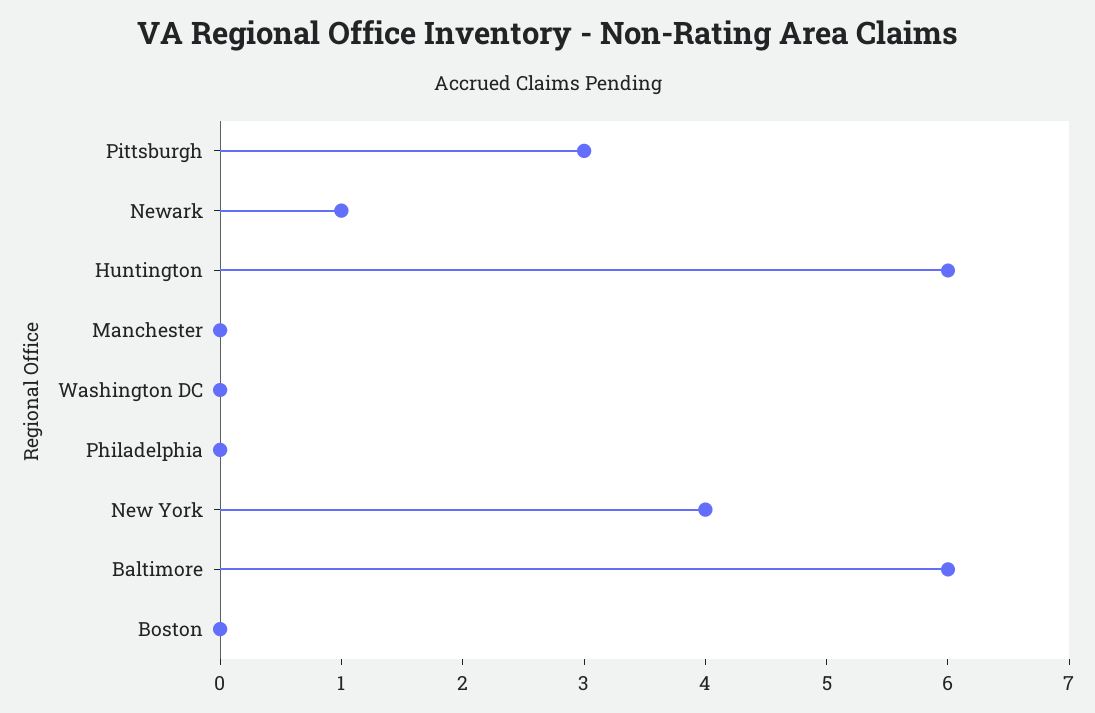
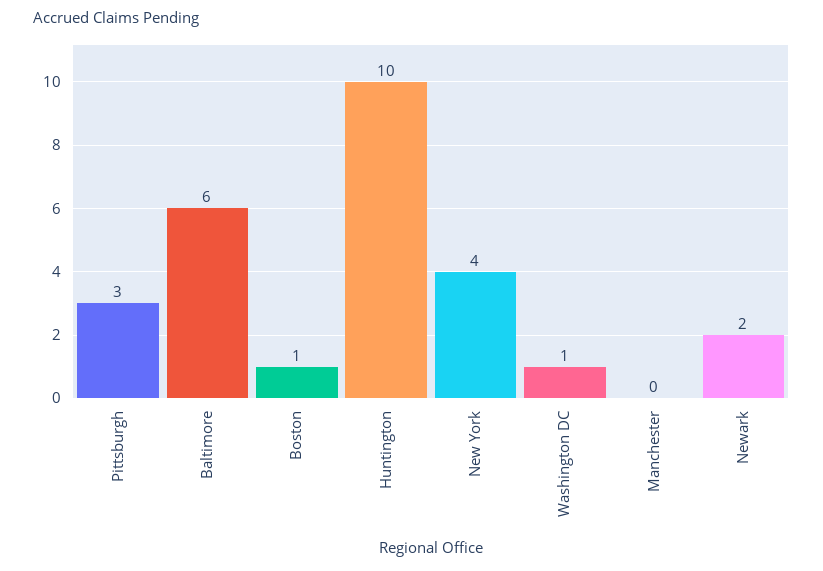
  {
    "Pittsburgh": 3,
-   "Newark": 1,
+   "Newark": 2,
-   "Huntington": 6,
+   "Huntington": 10,
    "Manchester": 0,
-   "Washington DC": 0,
+   "Washington DC": 1,
-   "Philadelphia": 0,
    "New York": 4,
    "Baltimore": 6,
-   "Boston": 0
+   "Boston": 1
  }

